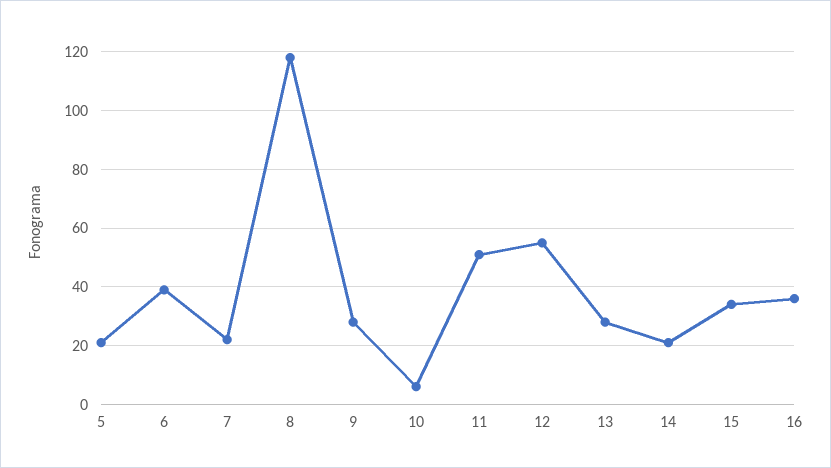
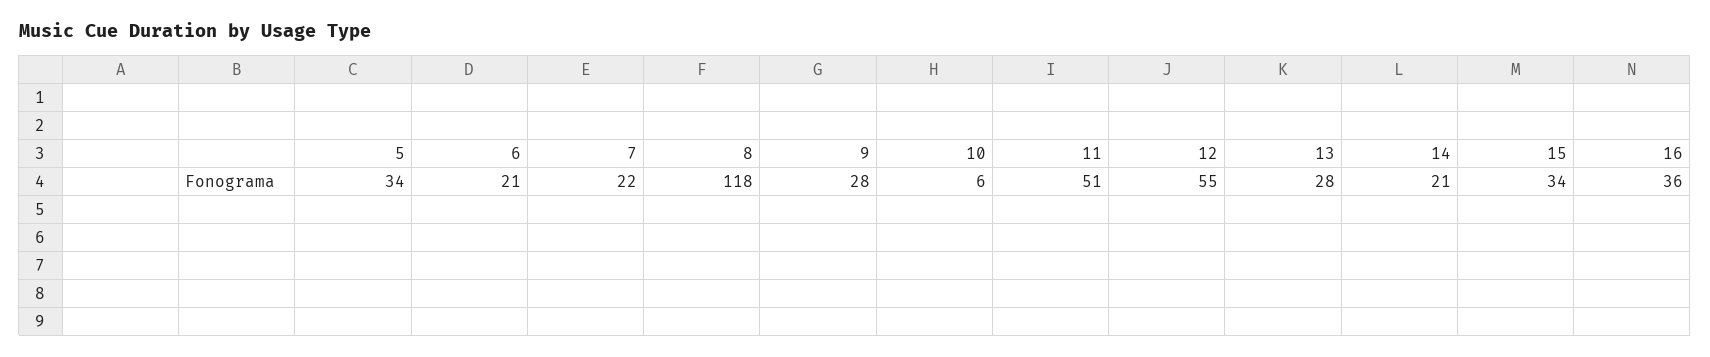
  {
-   "5": 20,
+   "5": 34,
-   "6": 40,
+   "6": 21,
    "7": 22,
    "8": 118,
    "9": 28,
    "10": 6,
    "11": 51,
    "12": 55,
    "13": 28,
    "14": 21,
    "15": 34,
    "16": 36
  }

